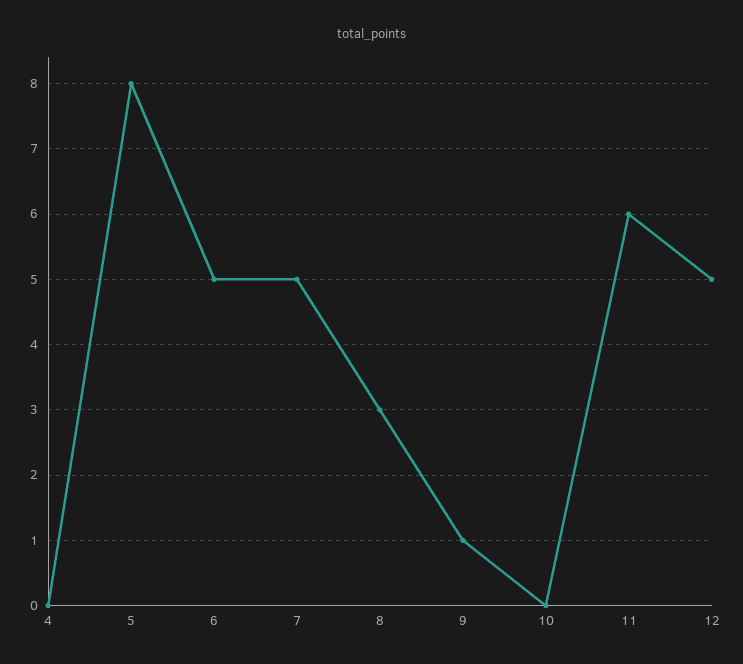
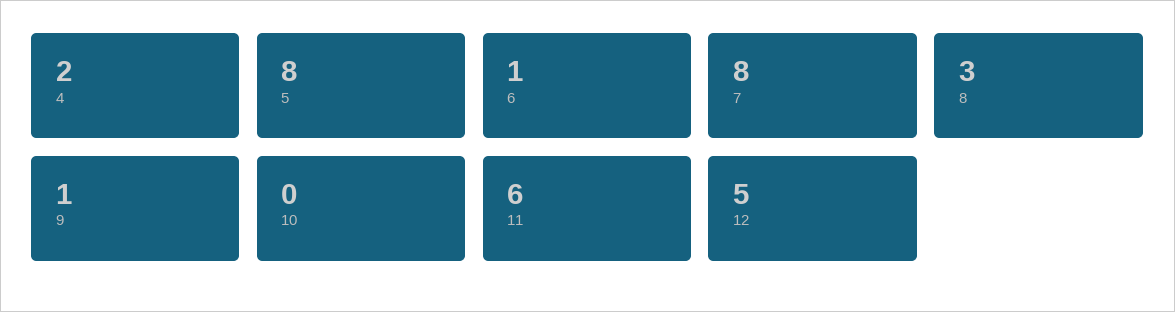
  {
-   "4": 0,
+   "4": 2,
    "5": 8,
-   "6": 5,
+   "6": 1,
-   "7": 5,
+   "7": 8,
    "8": 3,
    "9": 1,
    "10": 0,
    "11": 6,
    "12": 5
  }

